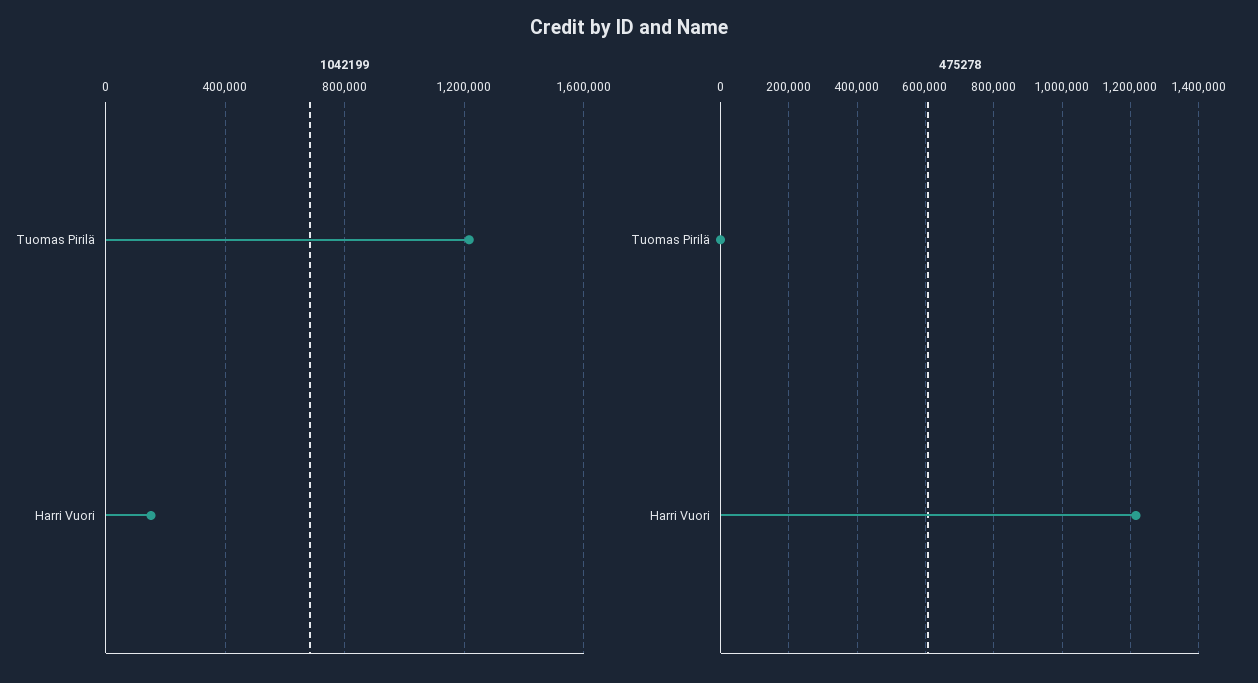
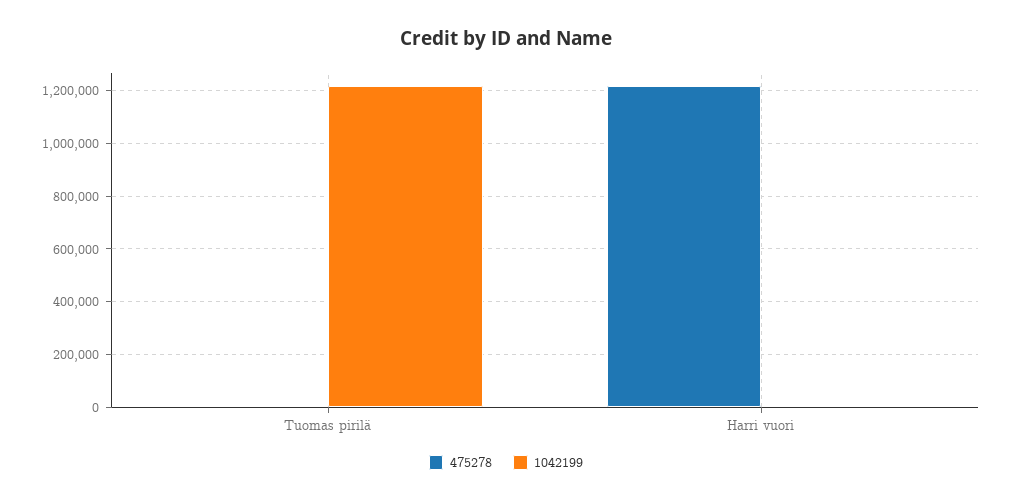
  {
    "1042199": {
      "Tuomas Pirilä": 1225000,
-     "Harri Vuori": 150000
+     "Harri Vuori": 0
    },
    "475278": {
      "Tuomas Pirilä": 0,
      "Harri Vuori": 1220000
    }
  }

